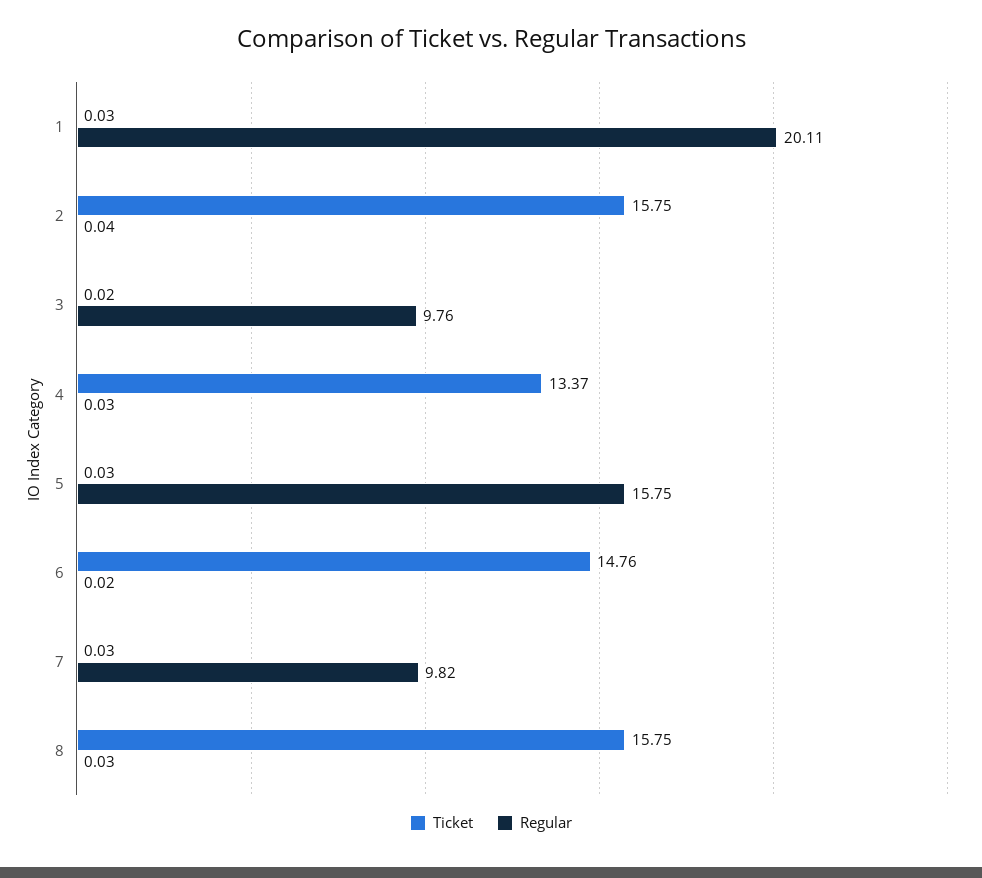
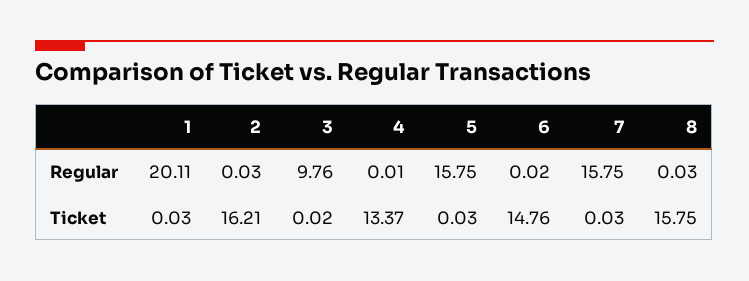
  {
    "Ticket": {
      "1": 0.03,
-     "2": 15.75,
+     "2": 16.21,
      "3": 0.02,
      "4": 13.37,
      "5": 0.03,
      "6": 14.76,
      "7": 0.03,
      "8": 15.75
    },
    "Regular": {
      "1": 20.11,
-     "2": 0.04,
+     "2": 0.03,
      "3": 9.76,
-     "4": 0.03,
+     "4": 0.01,
      "5": 15.75,
      "6": 0.02,
-     "7": 9.82,
+     "7": 15.75,
      "8": 0.03
    }
  }

